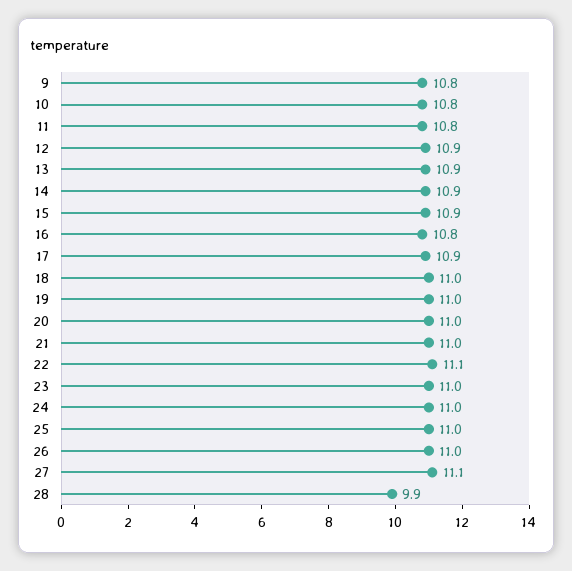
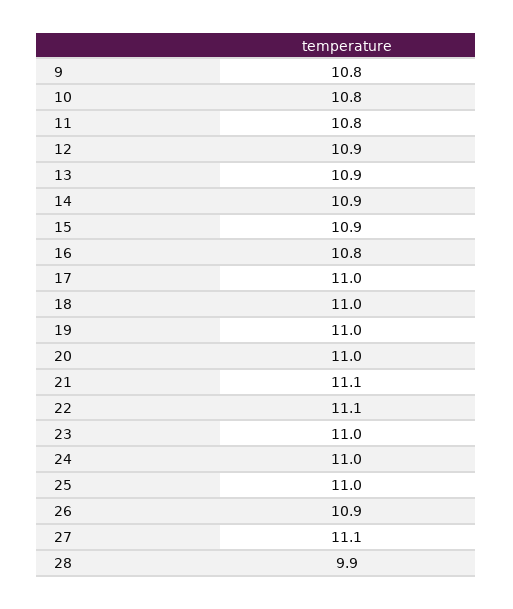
  {
    "9": 10.8,
    "10": 10.8,
    "11": 10.8,
    "12": 10.9,
    "13": 10.9,
    "14": 10.9,
    "15": 10.9,
    "16": 10.8,
-   "17": 10.9,
+   "17": 11,
    "18": 11,
    "19": 11,
    "20": 11,
-   "21": 11,
+   "21": 11.1,
    "22": 11.1,
    "23": 11,
    "24": 11,
    "25": 11,
-   "26": 11,
+   "26": 10.9,
    "27": 11.1,
    "28": 9.9
  }

